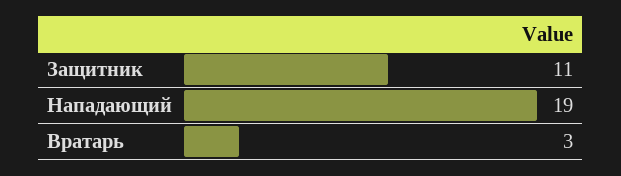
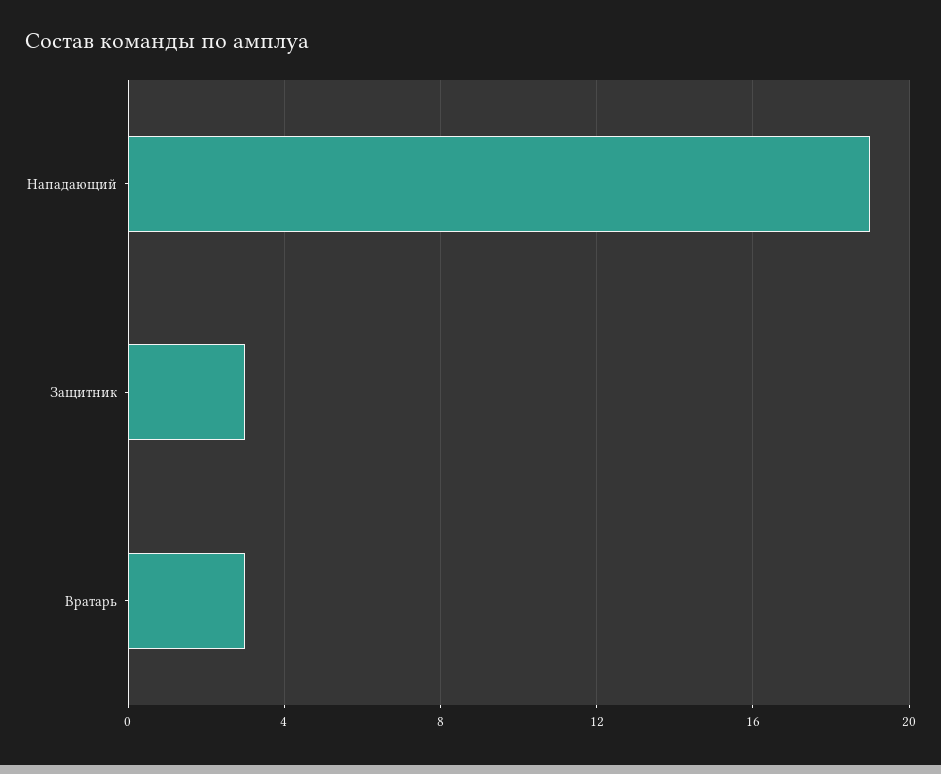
  {
-   "Защитник": 11,
+   "Защитник": 3,
    "Нападающий": 19,
    "Вратарь": 3
  }

